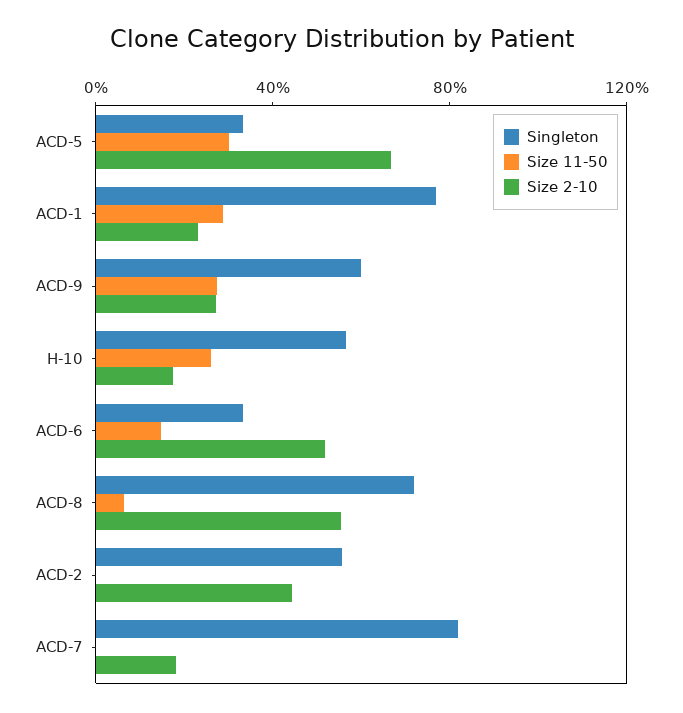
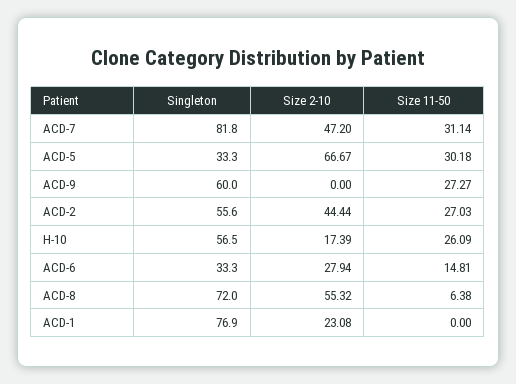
  {
    "Singleton": {
      "ACD-5": 33.3,
      "ACD-1": 76.9,
      "ACD-9": 60,
      "H-10": 56.5,
      "ACD-6": 33.3,
      "ACD-8": 72,
      "ACD-2": 55.6,
      "ACD-7": 81.8
    },
    "Size 11-50": {
      "ACD-5": 30.18,
-     "ACD-1": 30,
+     "ACD-1": 0,
      "ACD-9": 27.27,
      "H-10": 26.09,
      "ACD-6": 14.81,
      "ACD-8": 6.38,
-     "ACD-2": 0,
+     "ACD-2": 27.03,
-     "ACD-7": 0
+     "ACD-7": 31.14
    },
    "Size 2-10": {
      "ACD-5": 66.67,
      "ACD-1": 23.08,
-     "ACD-9": 30,
+     "ACD-9": 0,
      "H-10": 17.39,
-     "ACD-6": 50,
+     "ACD-6": 27.94,
      "ACD-8": 55.32,
      "ACD-2": 44.44,
-     "ACD-7": 20
+     "ACD-7": 47.2
    }
  }

